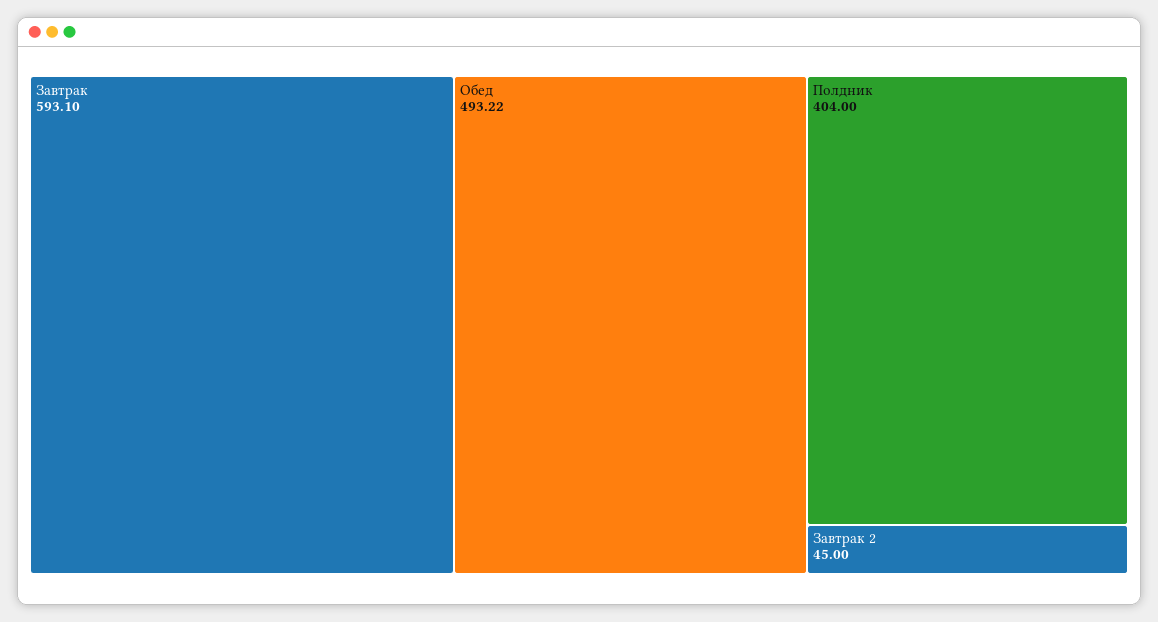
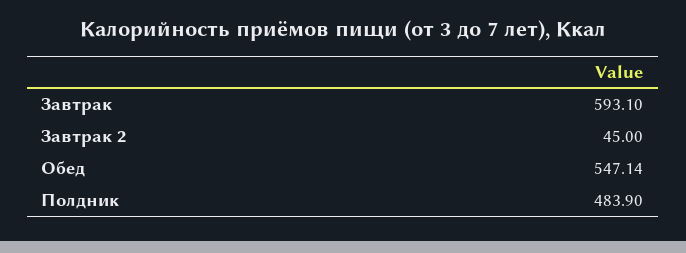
  {
    "Завтрак": 593.1,
-   "Обед": 493.22,
+   "Обед": 547.14,
-   "Полдник": 404,
+   "Полдник": 483.9,
    "Завтрак 2": 45
  }

